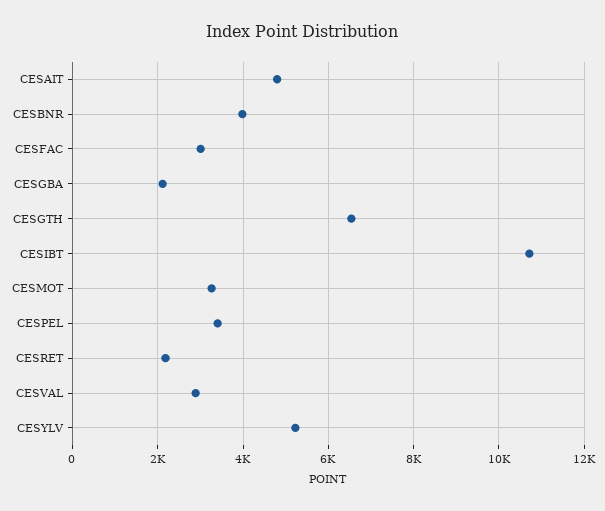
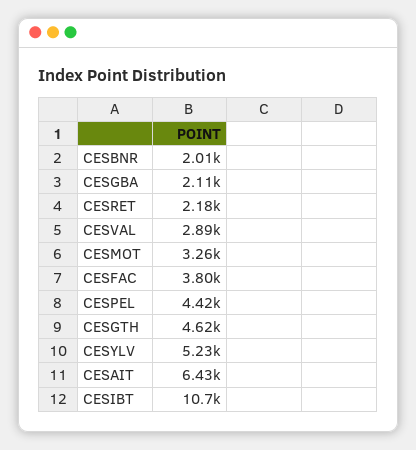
  {
-   "CESAIT": 4800,
+   "CESAIT": 6430,
-   "CESBNR": 4000,
+   "CESBNR": 2010,
-   "CESFAC": 3000,
+   "CESFAC": 3800,
    "CESGBA": 2110,
-   "CESGTH": 6600,
+   "CESGTH": 4620,
    "CESIBT": 10700,
    "CESMOT": 3260,
-   "CESPEL": 3400,
+   "CESPEL": 4420,
    "CESRET": 2180,
    "CESVAL": 2890,
    "CESYLV": 5230
  }

